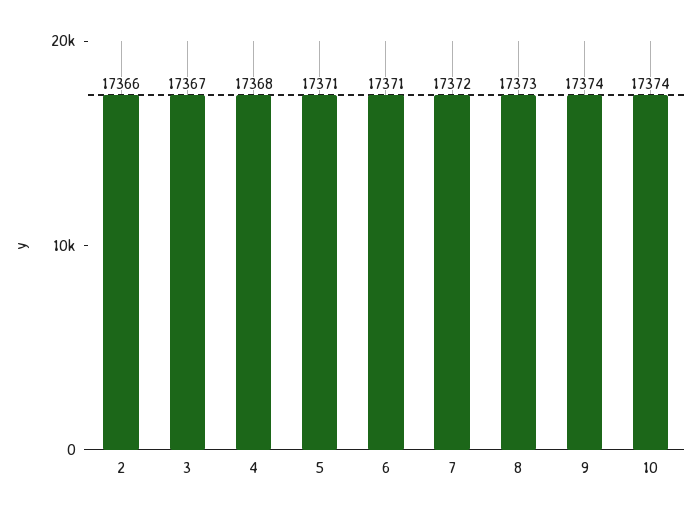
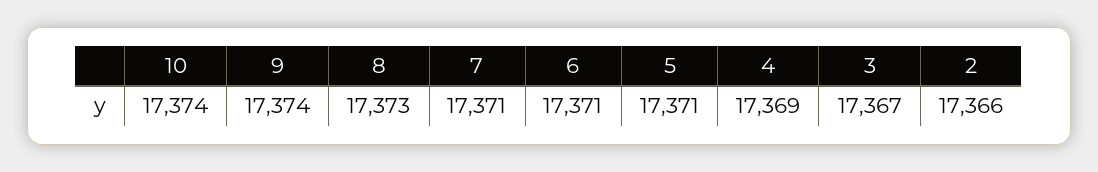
  {
    "2": 17366,
    "3": 17367,
-   "4": 17368,
+   "4": 17369,
    "5": 17371,
    "6": 17371,
-   "7": 17372,
+   "7": 17371,
    "8": 17373,
    "9": 17374,
    "10": 17374
  }

